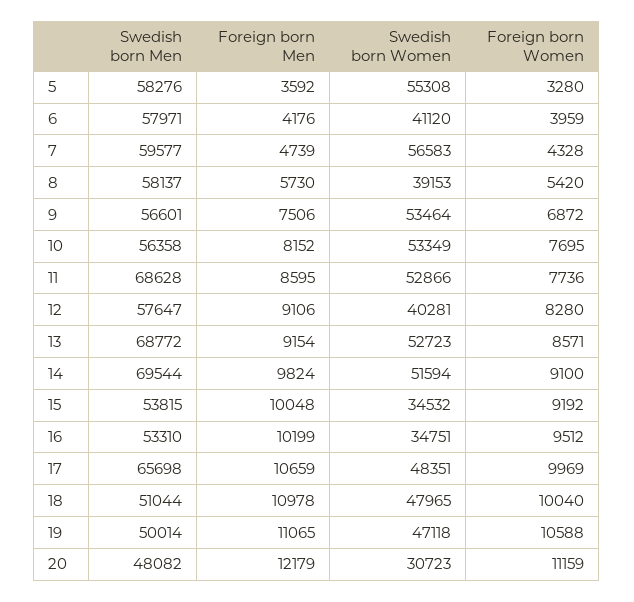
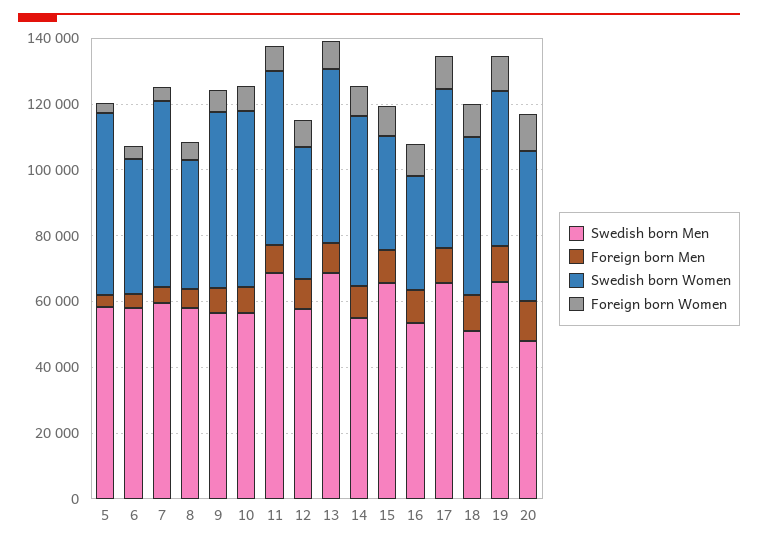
  {
    "Swedish born Men": {
      "5": 58276,
      "6": 57971,
      "7": 59577,
      "8": 58137,
      "9": 56601,
      "10": 56358,
      "11": 68628,
      "12": 57647,
      "13": 68772,
-     "14": 69544,
+     "14": 55000,
-     "15": 53815,
+     "15": 65000,
      "16": 53310,
      "17": 65698,
      "18": 51044,
-     "19": 50014,
+     "19": 65000,
      "20": 48082
    },
    "Foreign born Men": {
      "5": 3592,
      "6": 4176,
      "7": 4739,
      "8": 5730,
      "9": 7506,
      "10": 8152,
      "11": 8595,
      "12": 9106,
      "13": 9154,
      "14": 9824,
      "15": 10048,
      "16": 10199,
      "17": 10659,
      "18": 10978,
      "19": 11065,
      "20": 12179
    },
    "Swedish born Women": {
      "5": 55308,
      "6": 41120,
      "7": 56583,
      "8": 39153,
      "9": 53464,
      "10": 53349,
      "11": 52866,
      "12": 40281,
      "13": 52723,
      "14": 51594,
      "15": 34532,
      "16": 34751,
      "17": 48351,
      "18": 47965,
      "19": 47118,
-     "20": 30723
+     "20": 45000
    },
    "Foreign born Women": {
      "5": 3280,
      "6": 3959,
      "7": 4328,
      "8": 5420,
      "9": 6872,
      "10": 7695,
      "11": 7736,
      "12": 8280,
      "13": 8571,
      "14": 9100,
      "15": 9192,
      "16": 9512,
      "17": 9969,
      "18": 10040,
      "19": 10588,
      "20": 11159
    }
  }

